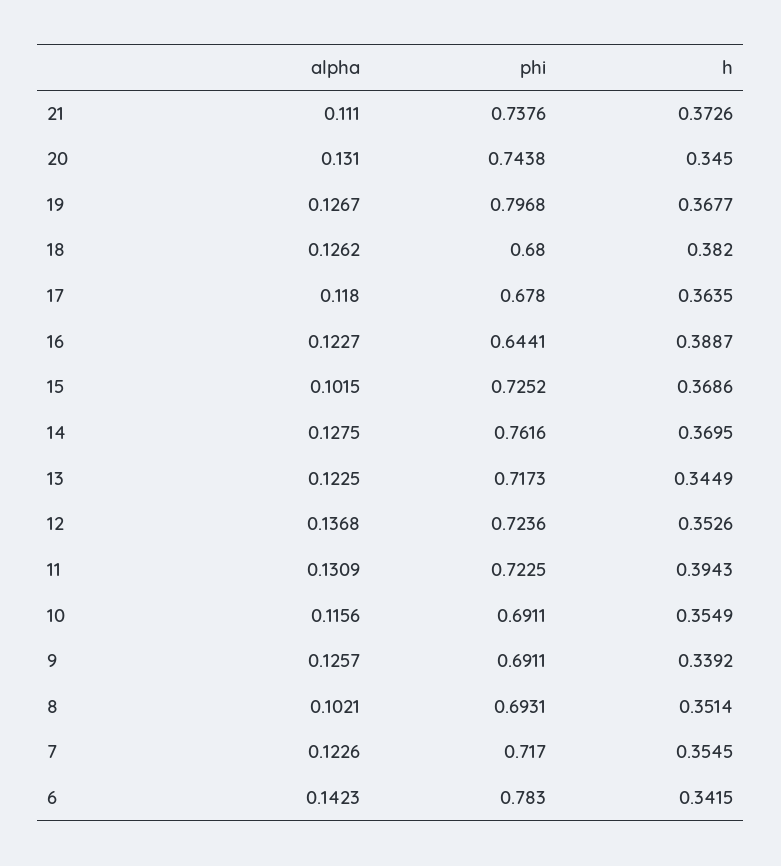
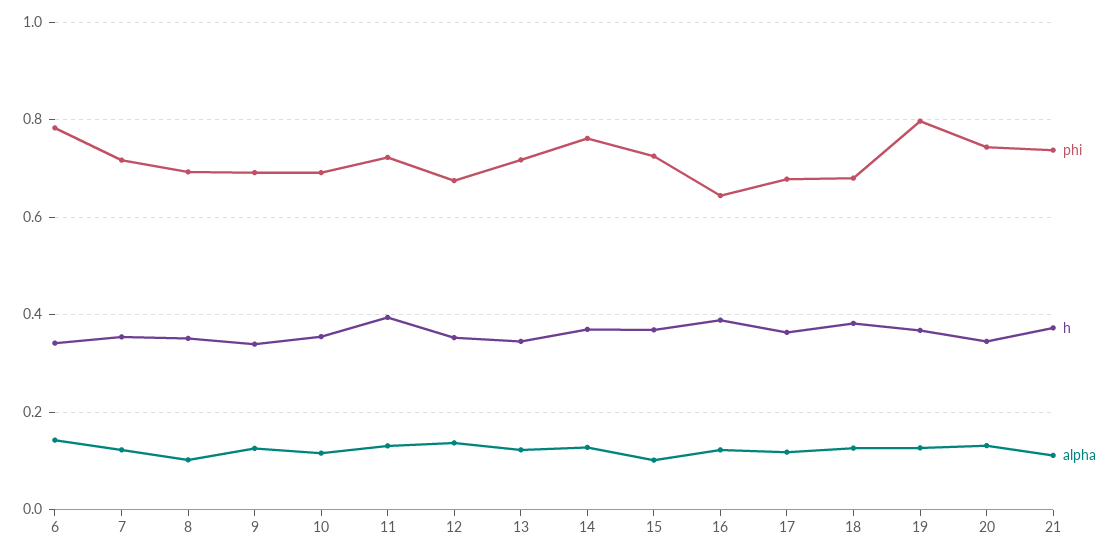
  {
    "alpha": {
      "21": 0.111,
      "20": 0.131,
      "19": 0.1267,
      "18": 0.1262,
      "17": 0.118,
      "16": 0.1227,
      "15": 0.1015,
      "14": 0.1275,
      "13": 0.1225,
      "12": 0.1368,
      "11": 0.1309,
      "10": 0.1156,
      "9": 0.1257,
      "8": 0.1021,
      "7": 0.1226,
      "6": 0.1423
    },
    "phi": {
      "21": 0.7376,
      "20": 0.7438,
      "19": 0.7968,
      "18": 0.68,
      "17": 0.678,
      "16": 0.6441,
      "15": 0.7252,
      "14": 0.7616,
      "13": 0.7173,
-     "12": 0.7236,
+     "12": 0.68,
      "11": 0.7225,
      "10": 0.6911,
      "9": 0.6911,
      "8": 0.6931,
      "7": 0.717,
      "6": 0.783
    },
    "h": {
      "21": 0.3726,
      "20": 0.345,
      "19": 0.3677,
      "18": 0.382,
      "17": 0.3635,
      "16": 0.3887,
      "15": 0.3686,
      "14": 0.3695,
      "13": 0.3449,
      "12": 0.3526,
      "11": 0.3943,
      "10": 0.3549,
      "9": 0.3392,
      "8": 0.3514,
      "7": 0.3545,
      "6": 0.3415
    }
  }

